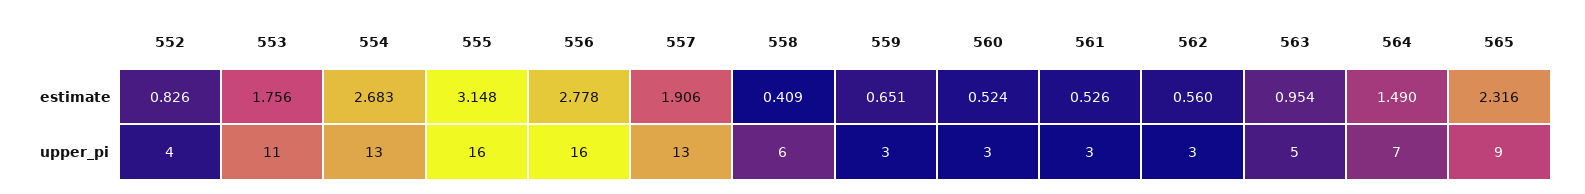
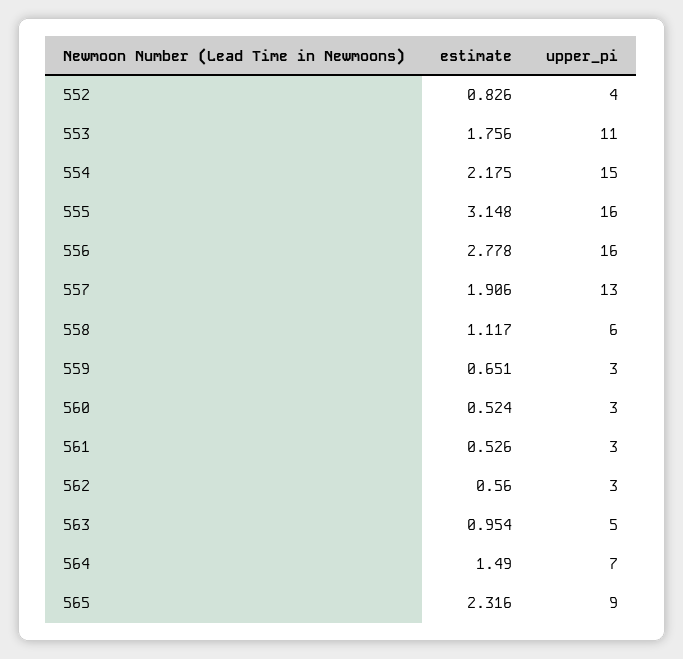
  {
    "552": {
      "estimate": 0.826,
      "upper_pi": 4
    },
    "553": {
      "estimate": 1.756,
      "upper_pi": 11
    },
    "554": {
-     "estimate": 2.683,
+     "estimate": 2.175,
-     "upper_pi": 13
+     "upper_pi": 15
    },
    "555": {
      "estimate": 3.148,
      "upper_pi": 16
    },
    "556": {
      "estimate": 2.778,
      "upper_pi": 16
    },
    "557": {
      "estimate": 1.906,
      "upper_pi": 13
    },
    "558": {
-     "estimate": 0.409,
+     "estimate": 1.117,
      "upper_pi": 6
    },
    "559": {
      "estimate": 0.651,
      "upper_pi": 3
    },
    "560": {
      "estimate": 0.524,
      "upper_pi": 3
    },
    "561": {
      "estimate": 0.526,
      "upper_pi": 3
    },
    "562": {
      "estimate": 0.56,
      "upper_pi": 3
    },
    "563": {
      "estimate": 0.954,
      "upper_pi": 5
    },
    "564": {
      "estimate": 1.49,
      "upper_pi": 7
    },
    "565": {
      "estimate": 2.316,
      "upper_pi": 9
    }
  }

